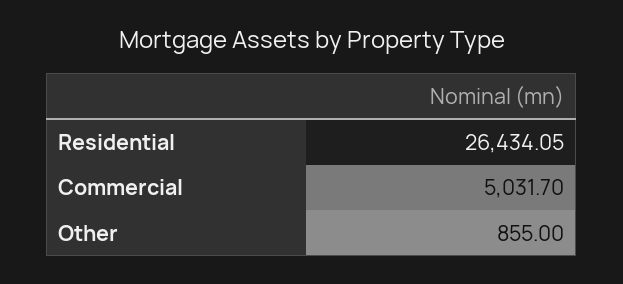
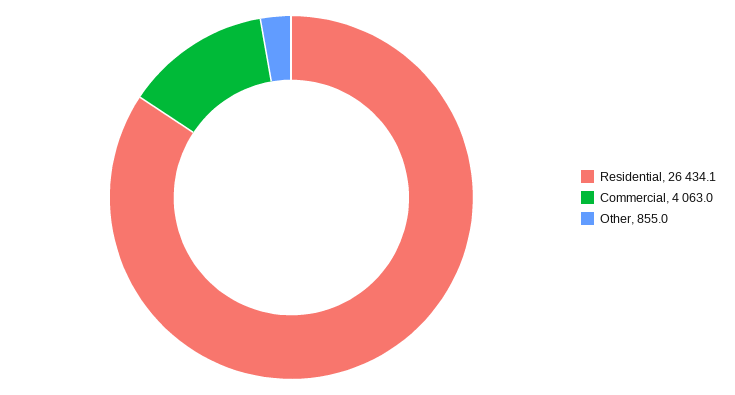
  {
    "Residential": 26434.05,
-   "Commercial": 5031.7,
+   "Commercial": 4063,
    "Other": 855
  }

